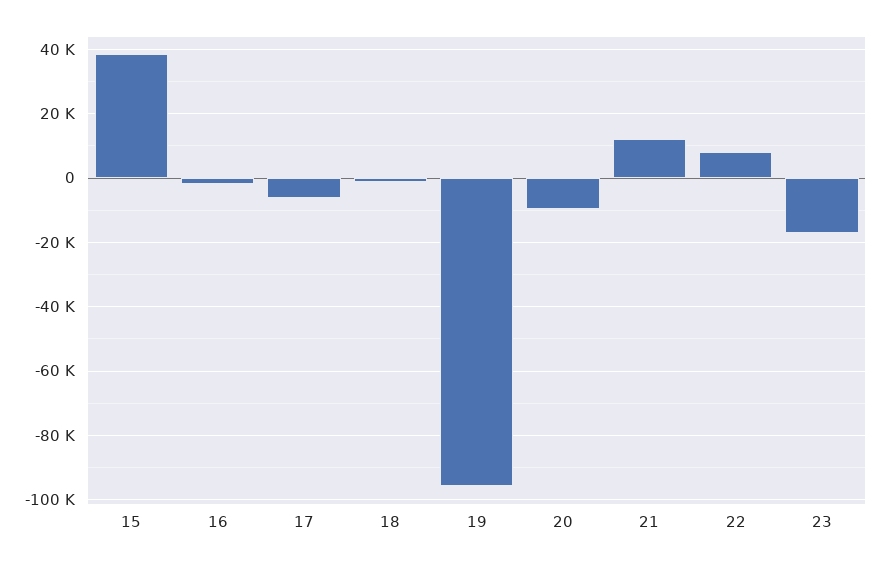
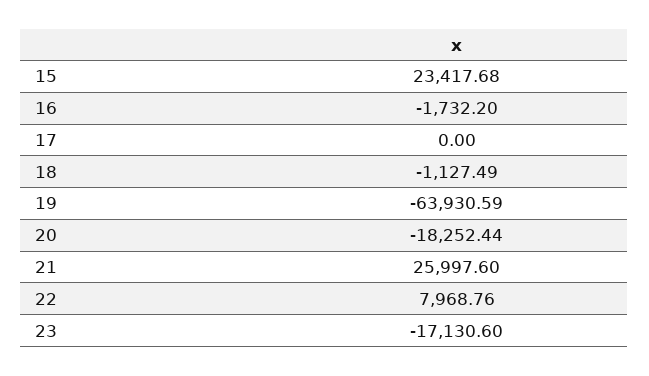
  {
-   "15": 38000,
+   "15": 23417.68,
    "16": -1732.2,
-   "17": -6000,
+   "17": 0,
    "18": -1127.49,
-   "19": -96000,
+   "19": -63930.59,
-   "20": -10000,
+   "20": -18252.44,
-   "21": 12000,
+   "21": 25997.6,
    "22": 7968.76,
    "23": -17130.6
  }

